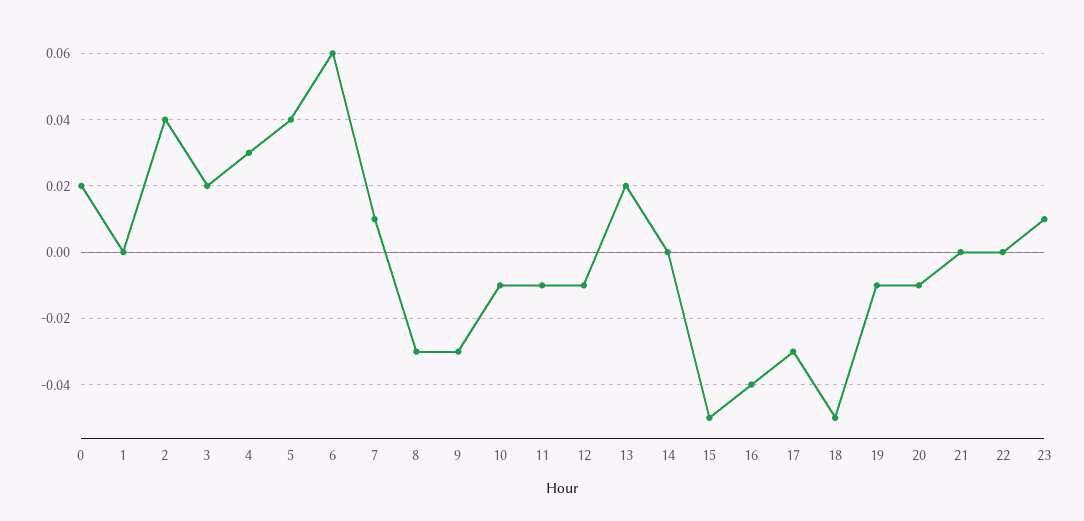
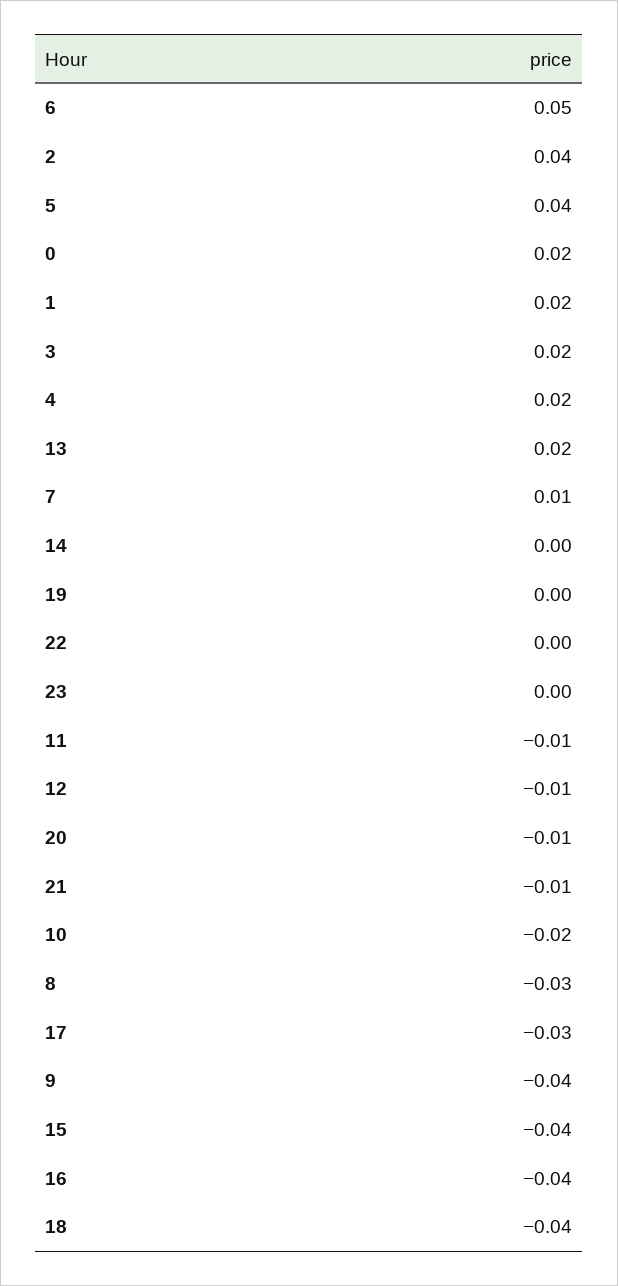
  {
    "0": 0.02,
-   "1": 0,
+   "1": 0.02,
    "2": 0.04,
    "3": 0.02,
-   "4": 0.03,
+   "4": 0.02,
    "5": 0.04,
-   "6": 0.06,
+   "6": 0.05,
    "7": 0.01,
    "8": -0.03,
-   "9": -0.03,
+   "9": -0.04,
-   "10": -0.01,
+   "10": -0.02,
    "11": -0.01,
    "12": -0.01,
    "13": 0.02,
    "14": 0,
-   "15": -0.05,
+   "15": -0.04,
    "16": -0.04,
    "17": -0.03,
-   "18": -0.05,
+   "18": -0.04,
-   "19": -0.01,
+   "19": 0,
    "20": -0.01,
-   "21": 0,
+   "21": -0.01,
    "22": 0,
-   "23": 0.01
+   "23": 0
  }

